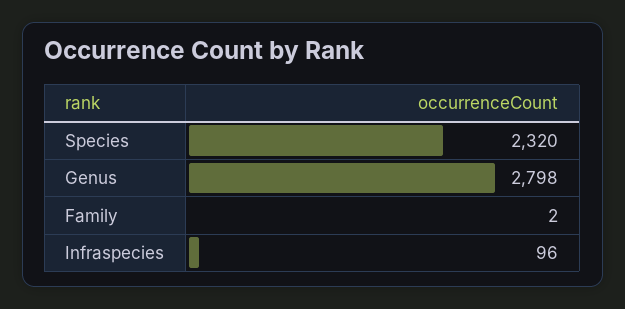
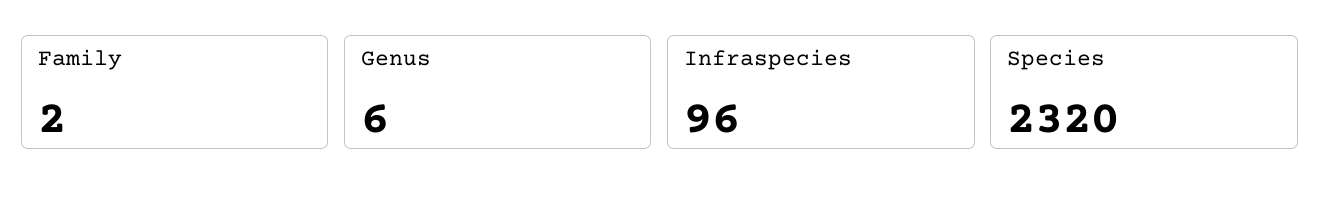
  {
    "Species": 2320,
-   "Genus": 2798,
+   "Genus": 6,
    "Family": 2,
    "Infraspecies": 96
  }

